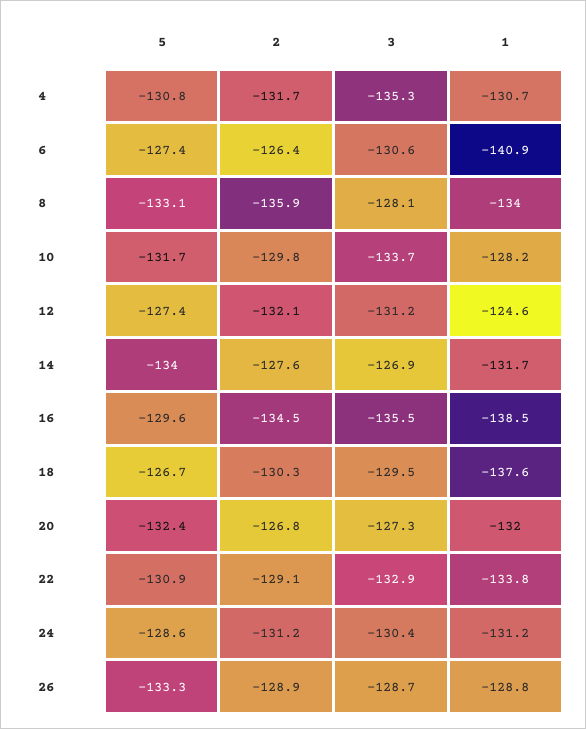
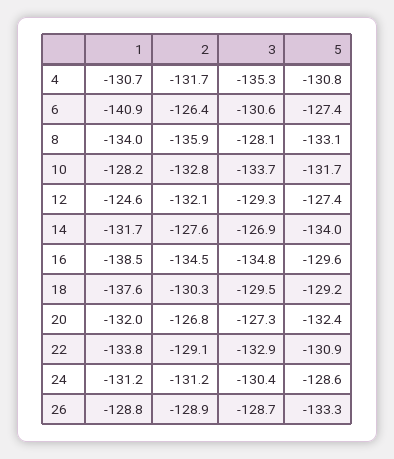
  {
    "5": {
      "4": -130.8,
      "6": -127.4,
      "8": -133.1,
      "10": -131.7,
      "12": -127.4,
      "14": -134,
      "16": -129.6,
-     "18": -126.7,
+     "18": -129.2,
      "20": -132.4,
      "22": -130.9,
      "24": -128.6,
      "26": -133.3
    },
    "2": {
      "4": -131.7,
      "6": -126.4,
      "8": -135.9,
-     "10": -129.8,
+     "10": -132.8,
      "12": -132.1,
      "14": -127.6,
      "16": -134.5,
      "18": -130.3,
      "20": -126.8,
      "22": -129.1,
      "24": -131.2,
      "26": -128.9
    },
    "3": {
      "4": -135.3,
      "6": -130.6,
      "8": -128.1,
      "10": -133.7,
-     "12": -131.2,
+     "12": -129.3,
      "14": -126.9,
-     "16": -135.5,
+     "16": -134.8,
      "18": -129.5,
      "20": -127.3,
      "22": -132.9,
      "24": -130.4,
      "26": -128.7
    },
    "1": {
      "4": -130.7,
      "6": -140.9,
      "8": -134,
      "10": -128.2,
      "12": -124.6,
      "14": -131.7,
      "16": -138.5,
      "18": -137.6,
      "20": -132,
      "22": -133.8,
      "24": -131.2,
      "26": -128.8
    }
  }

